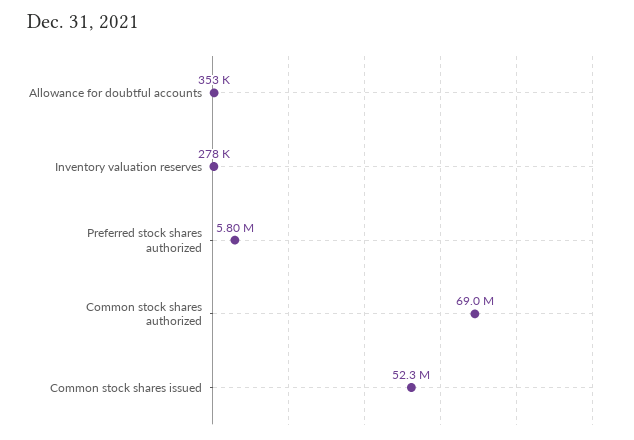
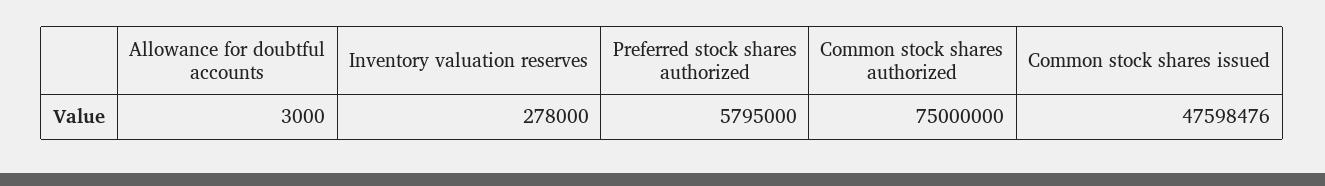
  {
-   "Allowance for doubtful accounts": 353000,
+   "Allowance for doubtful accounts": 3000,
    "Inventory valuation reserves": 278000,
    "Preferred stock shares authorized": 5795000,
-   "Common stock shares authorized": 69000000,
+   "Common stock shares authorized": 75000000,
-   "Common stock shares issued": 52300000
+   "Common stock shares issued": 47598476
  }

